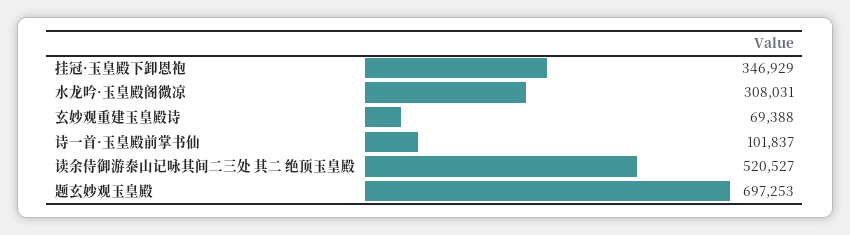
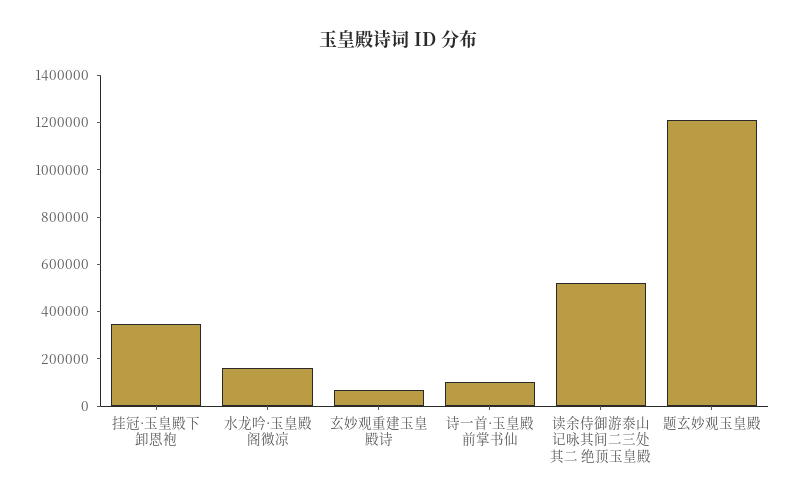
  {
    "挂冠·玉皇殿下卸恩袍": 346929,
-   "水龙吟·玉皇殿阁微凉": 308031,
+   "水龙吟·玉皇殿阁微凉": 150000,
    "玄妙观重建玉皇殿诗": 69388,
    "诗一首·玉皇殿前掌书仙": 101837,
    "读余侍御游泰山记咏其间二三处 其二 绝顶玉皇殿": 520527,
-   "题玄妙观玉皇殿": 697253
+   "题玄妙观玉皇殿": 1200000
  }

